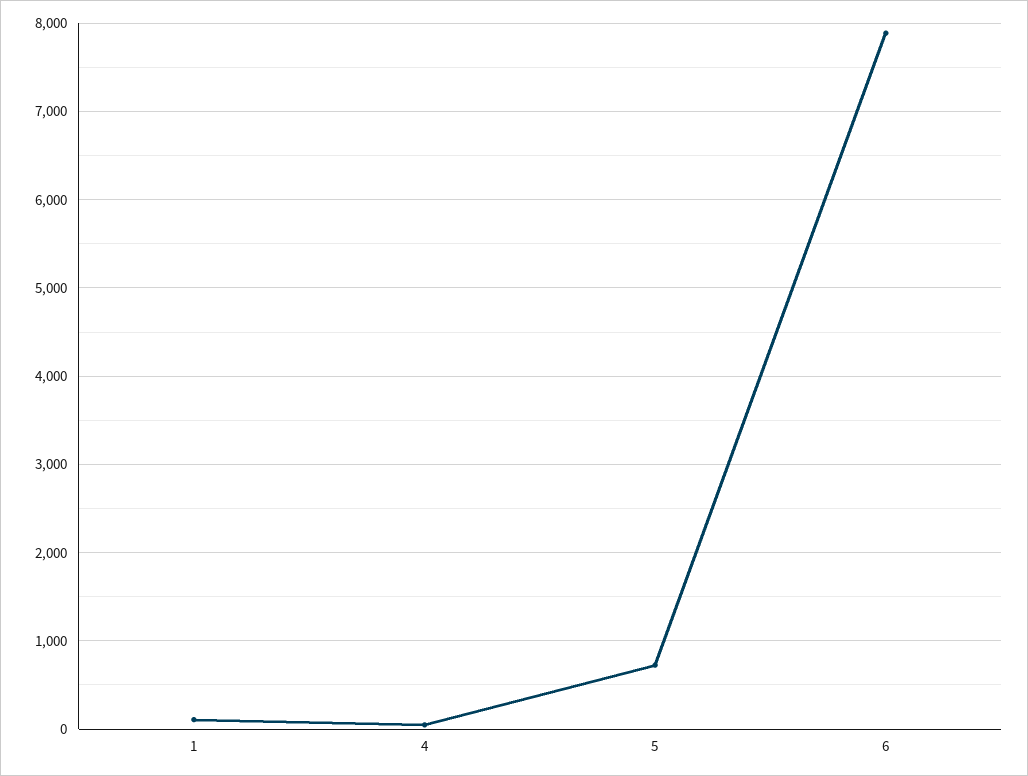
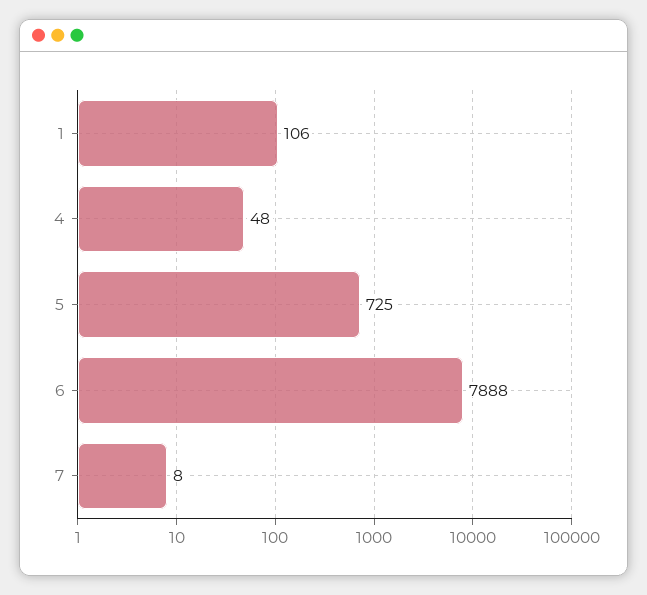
  {
    "1": 106,
    "4": 48,
    "5": 725,
-   "6": 7888
+   "6": 7888,
+   "7": 8
  }

